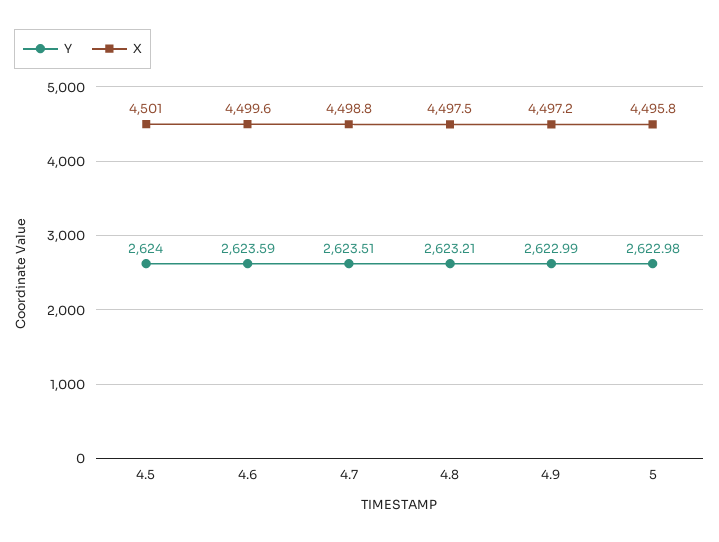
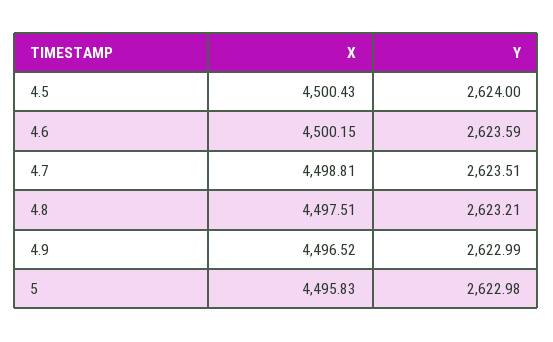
  {
    "Y": {
      "4.5": 2624,
      "4.6": 2623.59,
      "4.7": 2623.51,
      "4.8": 2623.21,
      "4.9": 2622.99,
      "5": 2622.98
    },
    "X": {
-     "4.5": 4501,
+     "4.5": 4500.43,
-     "4.6": 4499.6,
+     "4.6": 4500.15,
      "4.7": 4498.81,
      "4.8": 4497.51,
-     "4.9": 4497.2,
+     "4.9": 4496.52,
      "5": 4495.83
    }
  }

